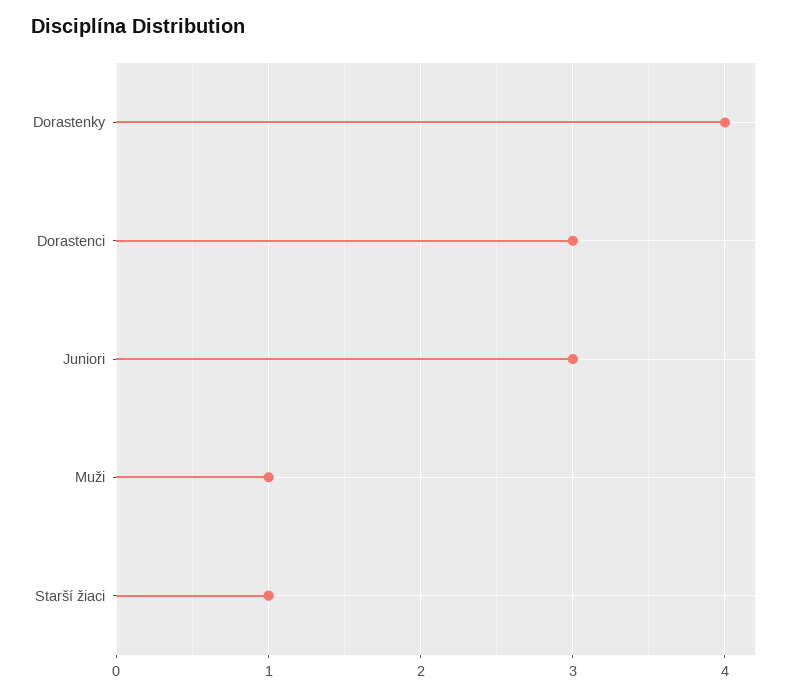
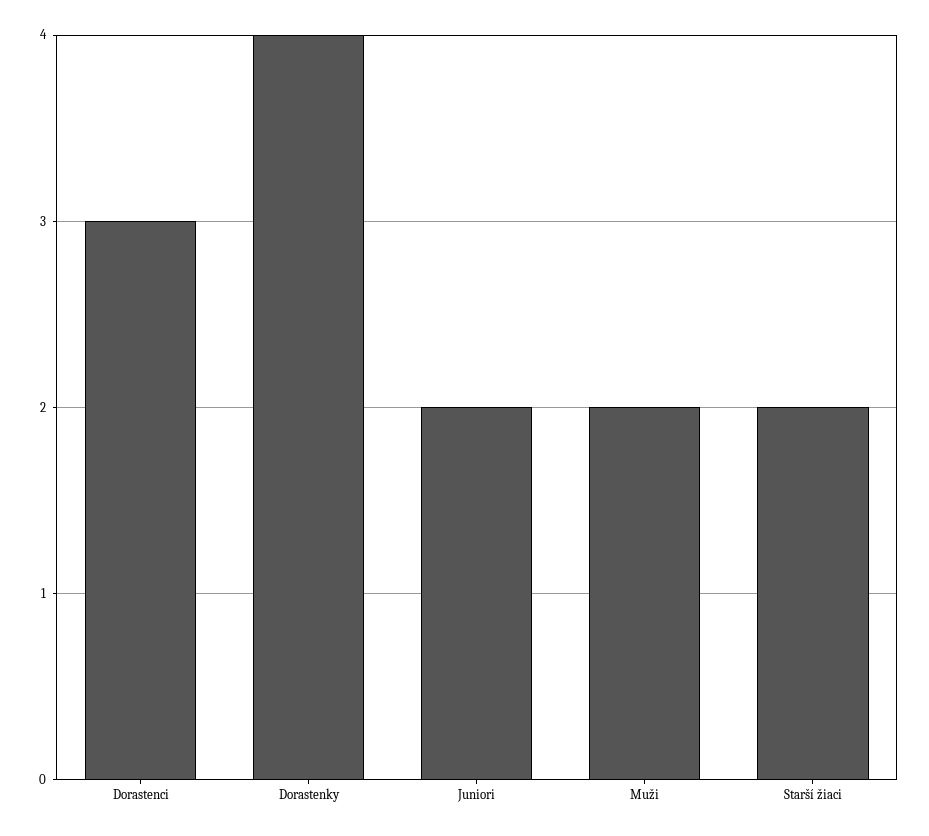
  {
    "Dorastenky": 4,
    "Dorastenci": 3,
-   "Juniori": 3,
+   "Juniori": 2,
-   "Muži": 1,
+   "Muži": 2,
-   "Starší žiaci": 1
+   "Starší žiaci": 2
  }

